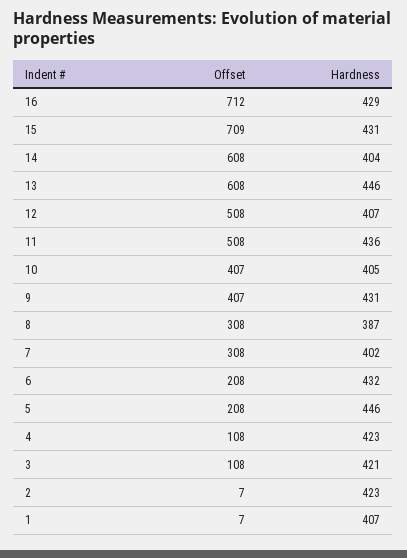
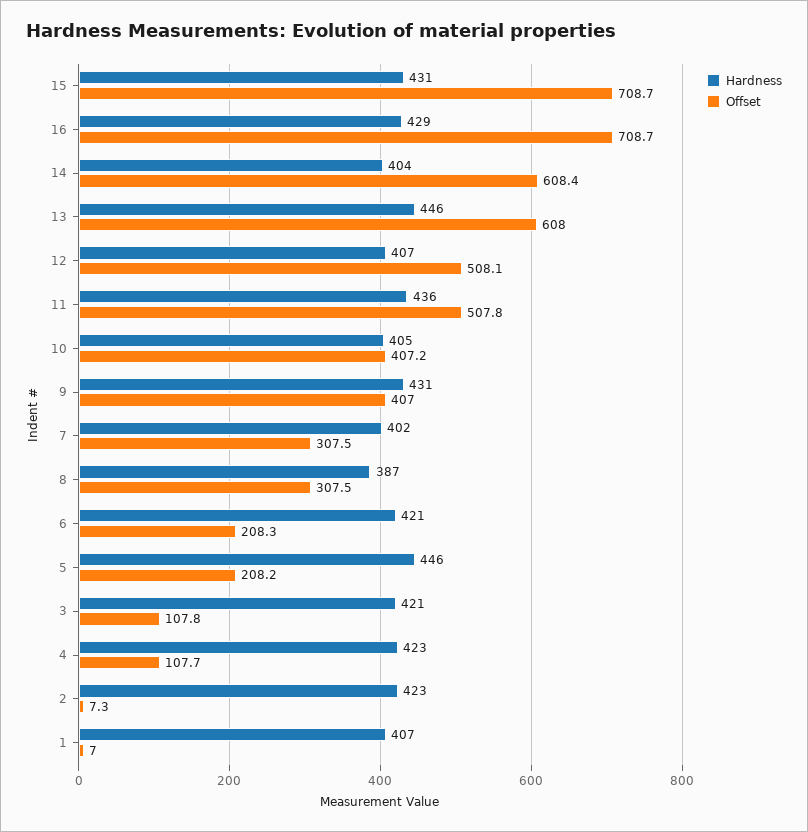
  {
    "Offset": {
-     "16": 712,
+     "16": 708.7,
      "15": 708.7,
      "14": 608.4,
      "13": 608,
      "12": 508.1,
      "11": 507.8,
      "10": 407.2,
      "9": 407,
      "8": 307.5,
      "7": 307.5,
      "6": 208.3,
      "5": 208.2,
      "4": 107.7,
      "3": 107.8,
      "2": 7.3,
      "1": 7
    },
    "Hardness": {
      "16": 429,
      "15": 431,
      "14": 404,
      "13": 446,
      "12": 407,
      "11": 436,
      "10": 405,
      "9": 431,
      "8": 387,
      "7": 402,
-     "6": 432,
+     "6": 421,
      "5": 446,
      "4": 423,
      "3": 421,
      "2": 423,
      "1": 407
    }
  }

